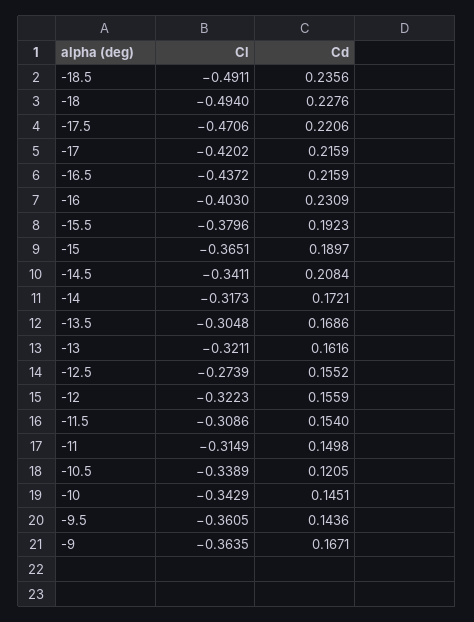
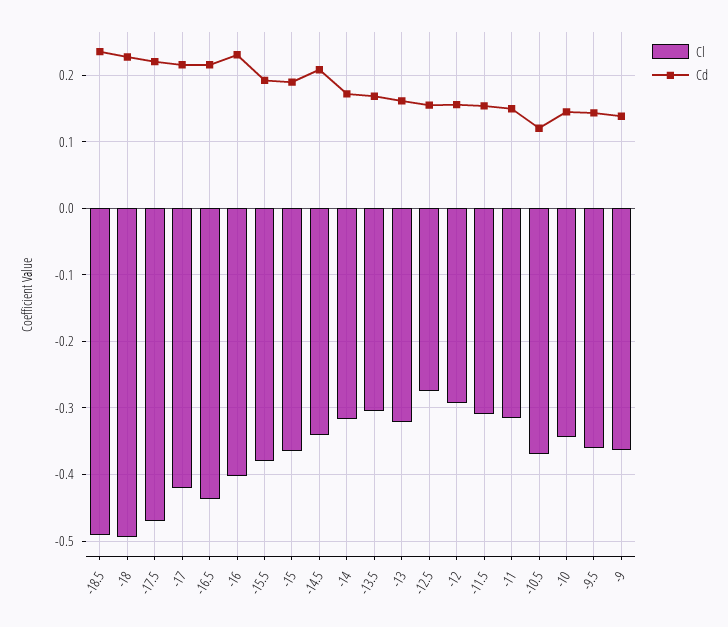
  {
    "Cl": {
      "-18.5": -0.4911,
      "-18": -0.494,
      "-17.5": -0.4706,
      "-17": -0.4202,
      "-16.5": -0.4372,
      "-16": -0.403,
      "-15.5": -0.3796,
      "-15": -0.3651,
      "-14.5": -0.3411,
      "-14": -0.3173,
      "-13.5": -0.3048,
      "-13": -0.3211,
      "-12.5": -0.2739,
-     "-12": -0.3223,
+     "-12": -0.29,
      "-11.5": -0.3086,
      "-11": -0.3149,
-     "-10.5": -0.3389,
+     "-10.5": -0.37,
      "-10": -0.3429,
      "-9.5": -0.3605,
      "-9": -0.3635
    },
    "Cd": {
      "-18.5": 0.2356,
      "-18": 0.2276,
      "-17.5": 0.2206,
      "-17": 0.2159,
      "-16.5": 0.2159,
      "-16": 0.2309,
      "-15.5": 0.1923,
      "-15": 0.1897,
      "-14.5": 0.2084,
      "-14": 0.1721,
      "-13.5": 0.1686,
      "-13": 0.1616,
      "-12.5": 0.1552,
      "-12": 0.1559,
      "-11.5": 0.154,
      "-11": 0.1498,
      "-10.5": 0.1205,
      "-10": 0.1451,
      "-9.5": 0.1436,
-     "-9": 0.1671
+     "-9": 0.14
    }
  }

